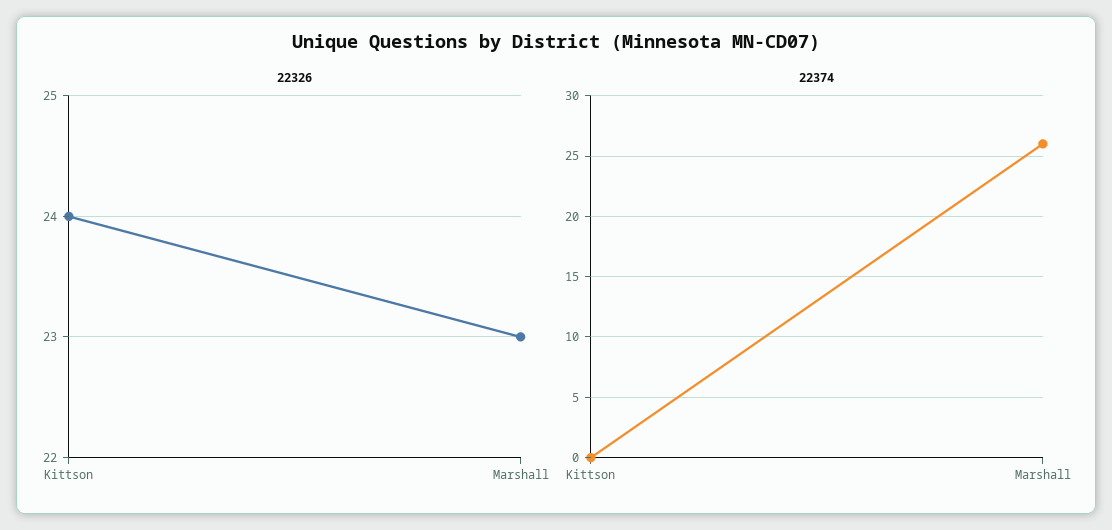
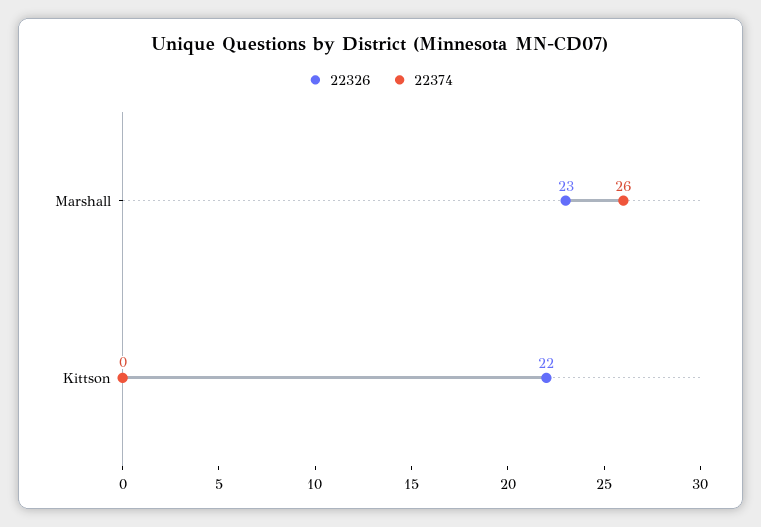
  {
    "22326": {
-     "Kittson": 24,
+     "Kittson": 22,
      "Marshall": 23
    },
    "22374": {
      "Kittson": 0,
      "Marshall": 26
    }
  }

